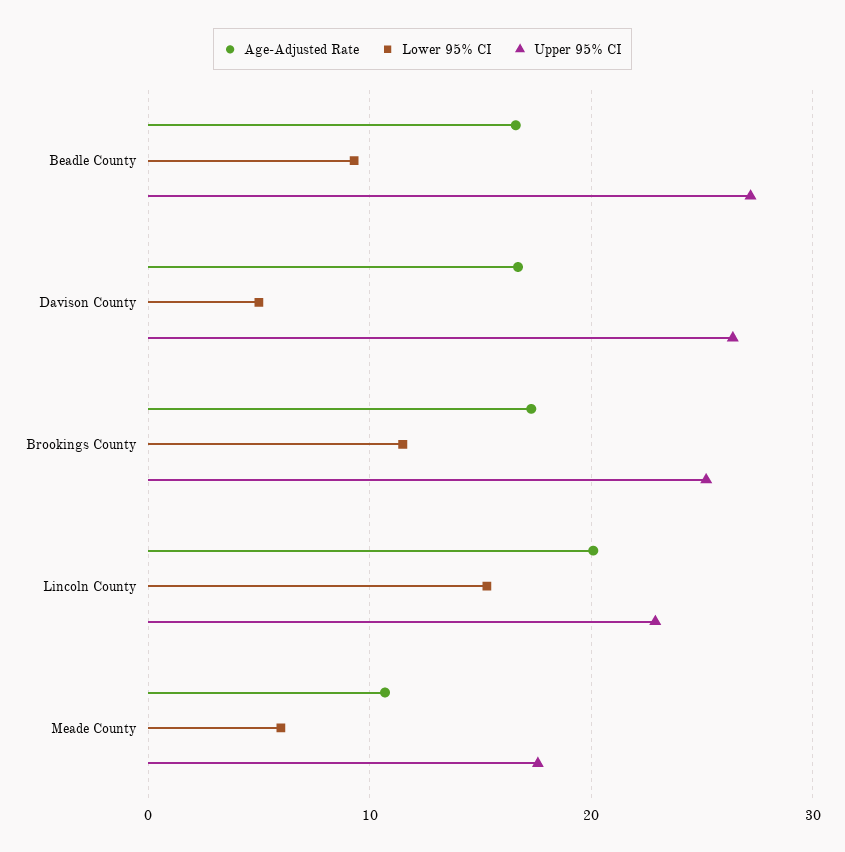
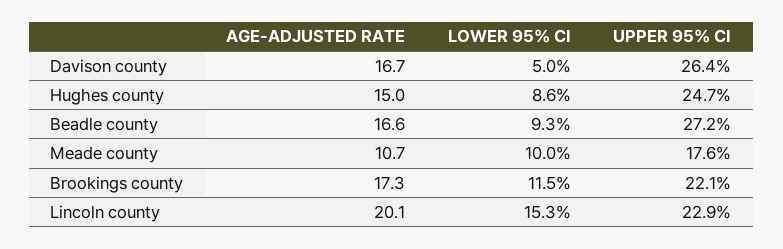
  {
    "Age-Adjusted Rate": {
      "Beadle County": 16.6,
      "Davison County": 16.7,
      "Brookings County": 17.3,
      "Lincoln County": 20.1,
-     "Meade County": 10.7
+     "Meade County": 10.7,
+     "Hughes county": 15
    },
    "Lower 95% CI": {
      "Beadle County": 9.3,
      "Davison County": 5,
      "Brookings County": 11.5,
      "Lincoln County": 15.3,
-     "Meade County": 6
+     "Meade County": 10,
+     "Hughes county": 8.6
    },
    "Upper 95% CI": {
      "Beadle County": 27.2,
      "Davison County": 26.4,
-     "Brookings County": 25,
+     "Brookings County": 22.1,
      "Lincoln County": 22.9,
-     "Meade County": 17.6
+     "Meade County": 17.6,
+     "Hughes county": 24.7
    }
  }

